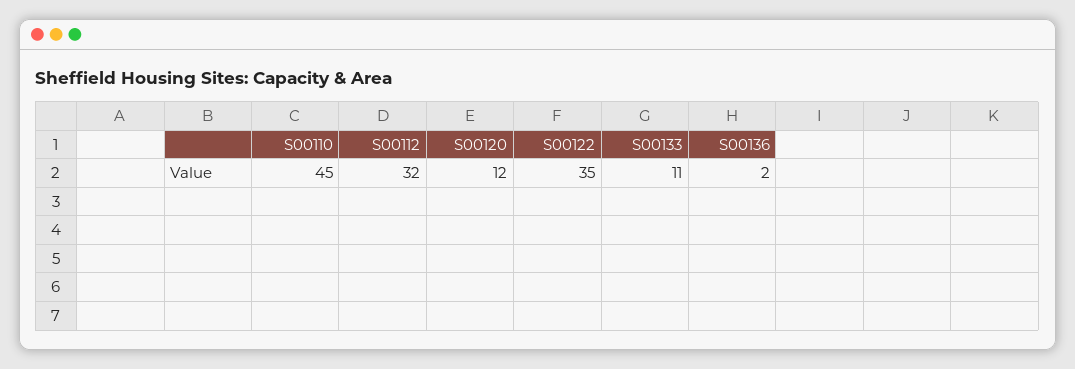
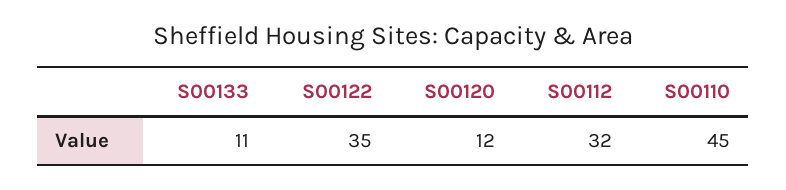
  {
    "S00110": 45,
    "S00112": 32,
    "S00120": 12,
    "S00122": 35,
-   "S00133": 11,
+   "S00133": 11
-   "S00136": 2
  }

